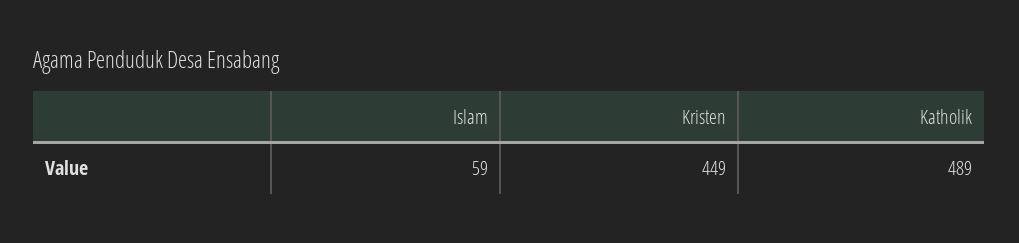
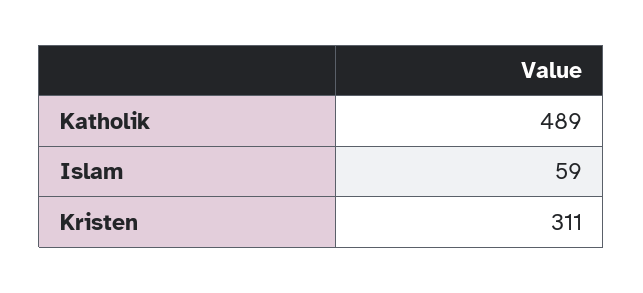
  {
    "Islam": 59,
-   "Kristen": 449,
+   "Kristen": 311,
    "Katholik": 489
  }

